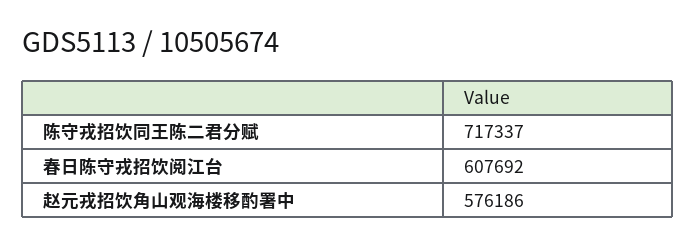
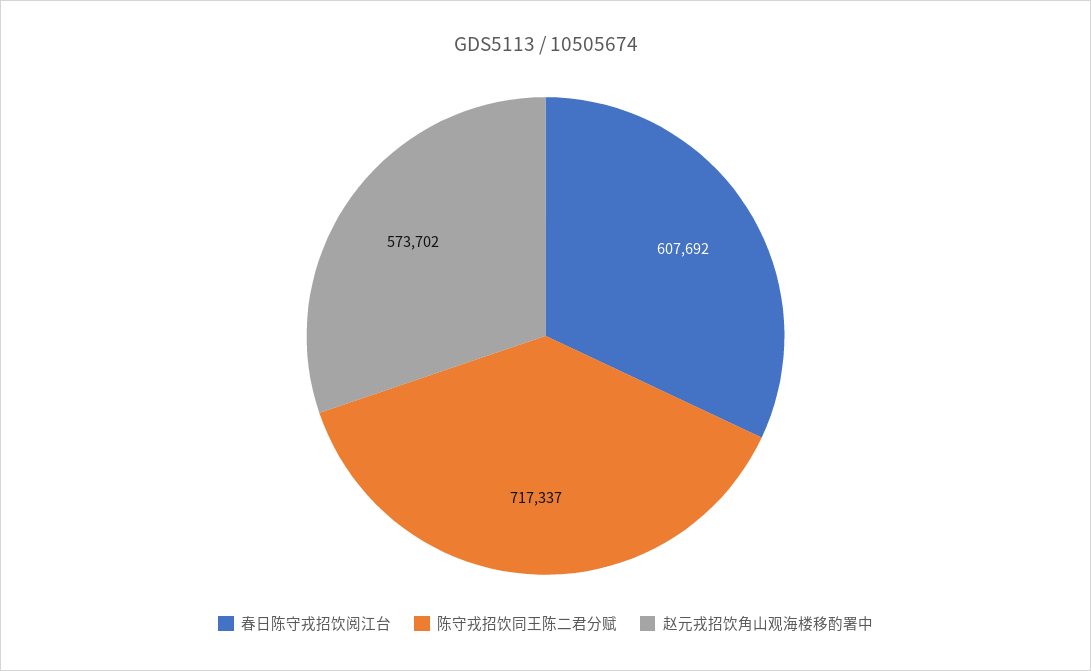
  {
    "陈守戎招饮同王陈二君分赋": 717337,
    "春日陈守戎招饮阅江台": 607692,
-   "赵元戎招饮角山观海楼移酌署中": 576186
+   "赵元戎招饮角山观海楼移酌署中": 573702
  }

